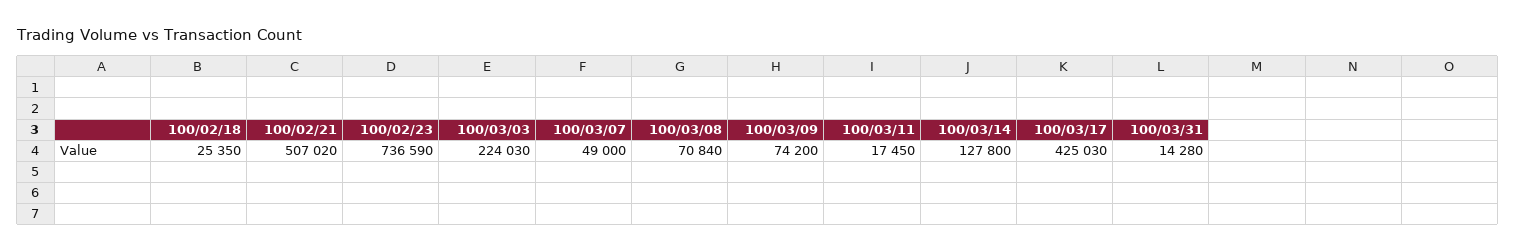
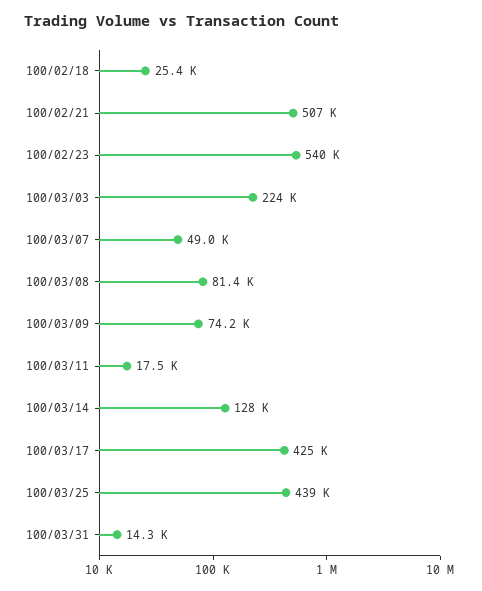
  {
    "100/02/18": 25350,
    "100/02/21": 507020,
-   "100/02/23": 736590,
+   "100/02/23": 540000,
    "100/03/03": 224030,
    "100/03/07": 49000,
-   "100/03/08": 70840,
+   "100/03/08": 81400,
    "100/03/09": 74200,
    "100/03/11": 17450,
    "100/03/14": 127800,
    "100/03/17": 425030,
-   "100/03/31": 14280
+   "100/03/31": 14280,
+   "100/03/25": 439000
  }

